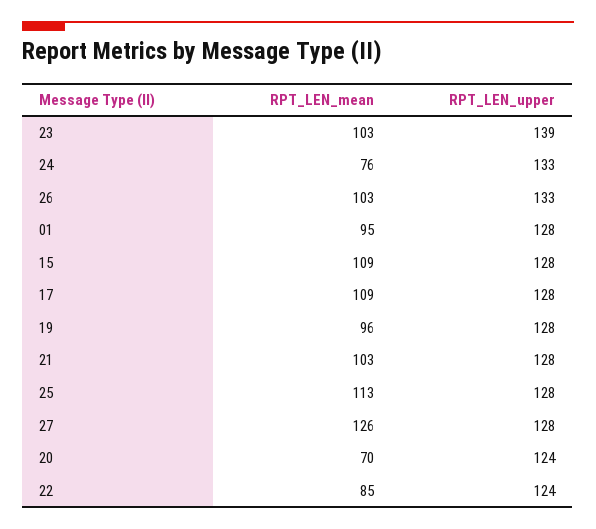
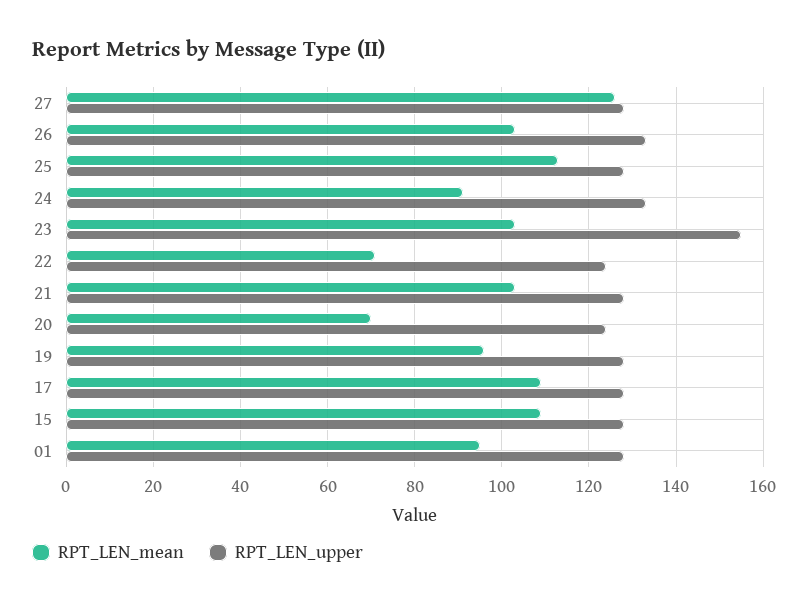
  {
    "RPT_LEN_mean": {
      "23": 103,
-     "24": 76,
+     "24": 90,
      "26": 103,
      "01": 95,
      "15": 109,
      "17": 109,
      "19": 96,
      "21": 103,
      "25": 113,
      "27": 126,
      "20": 70,
-     "22": 85
+     "22": 70
    },
    "RPT_LEN_upper": {
-     "23": 139,
+     "23": 155,
      "24": 133,
      "26": 133,
      "01": 128,
      "15": 128,
      "17": 128,
      "19": 128,
      "21": 128,
      "25": 128,
      "27": 128,
      "20": 124,
      "22": 124
    }
  }

